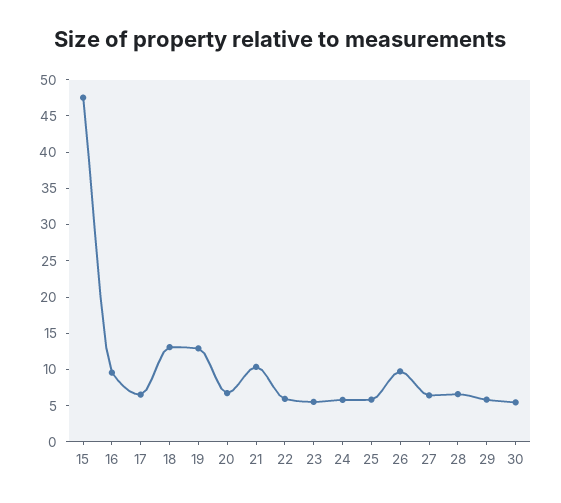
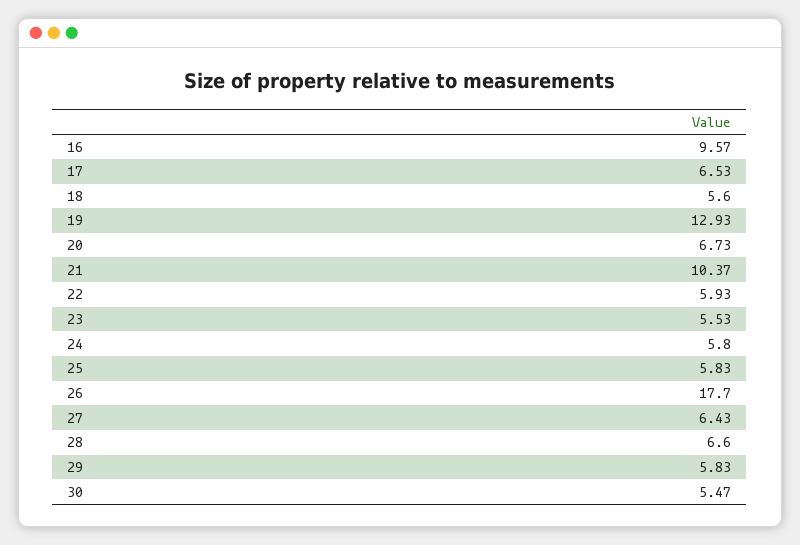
  {
-   "15": 47.5,
    "16": 9.57,
    "17": 6.53,
-   "18": 12.5,
+   "18": 5.6,
    "19": 12.93,
    "20": 6.73,
    "21": 10.37,
    "22": 5.93,
    "23": 5.53,
    "24": 5.8,
    "25": 5.83,
-   "26": 10,
+   "26": 17.7,
    "27": 6.43,
    "28": 6.6,
    "29": 5.83,
    "30": 5.47
  }

